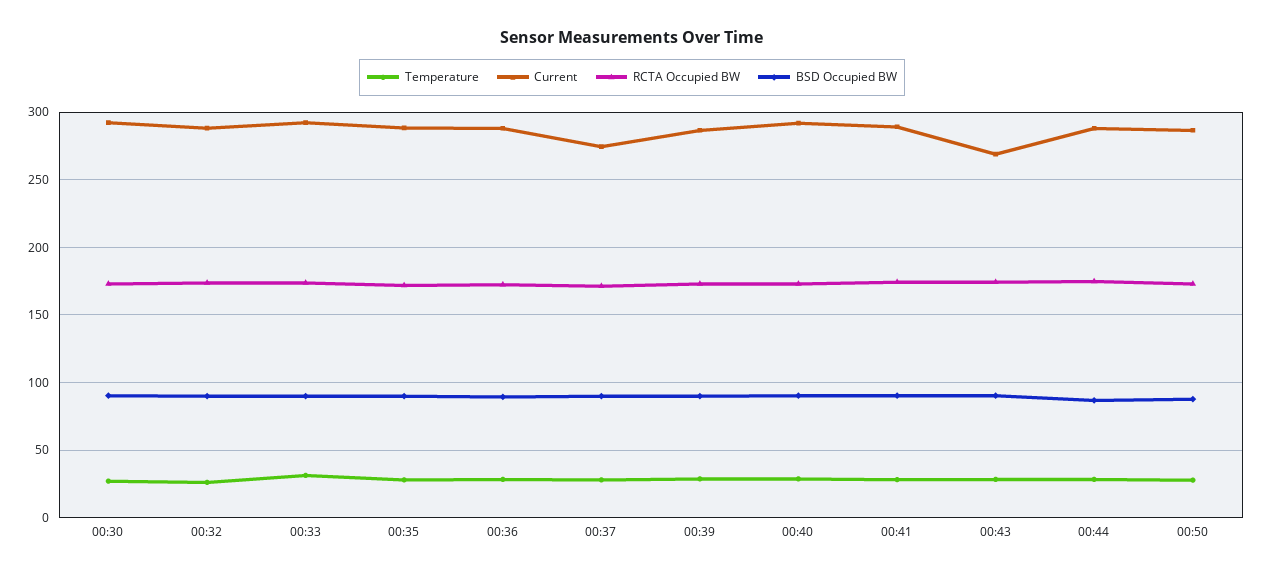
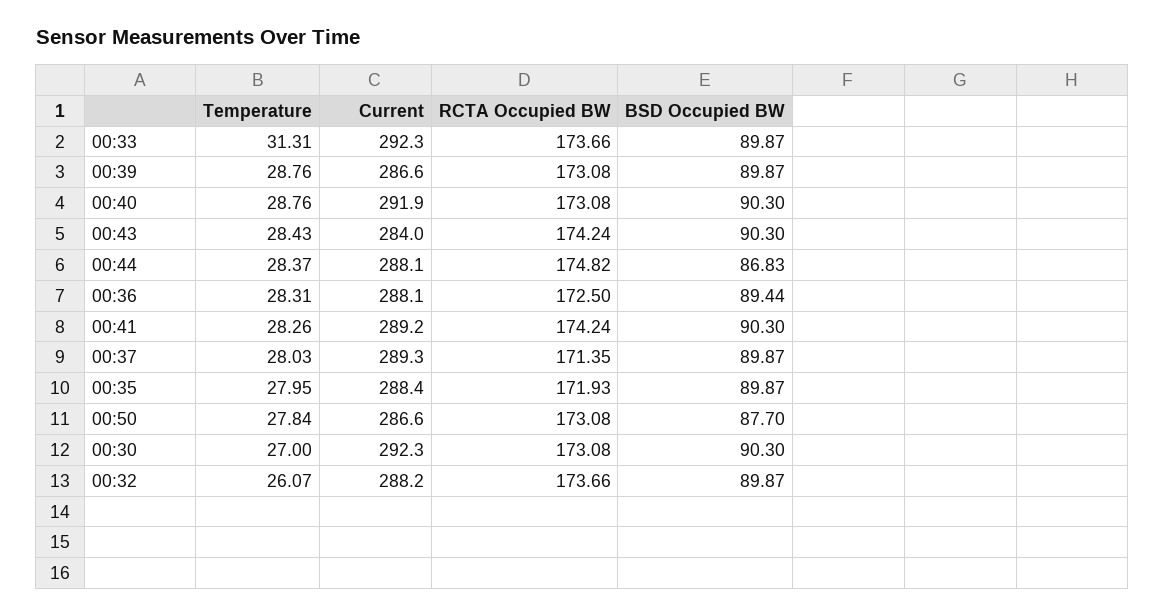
  {
    "Temperature": {
      "00:30": 27,
      "00:32": 26.07,
      "00:33": 31.31,
      "00:35": 27.95,
      "00:36": 28.31,
      "00:37": 28.03,
      "00:39": 28.76,
      "00:40": 28.76,
      "00:41": 28.26,
      "00:43": 28.43,
      "00:44": 28.37,
      "00:50": 27.84
    },
    "Current": {
      "00:30": 292.3,
      "00:32": 288.2,
      "00:33": 292.3,
      "00:35": 288.4,
      "00:36": 288.1,
-     "00:37": 275,
+     "00:37": 289.3,
      "00:39": 286.6,
      "00:40": 291.9,
      "00:41": 289.2,
-     "00:43": 270,
+     "00:43": 284,
      "00:44": 288.1,
      "00:50": 286.6
    },
    "RCTA Occupied BW": {
      "00:30": 173.08,
      "00:32": 173.66,
      "00:33": 173.66,
      "00:35": 171.93,
      "00:36": 172.5,
      "00:37": 171.35,
      "00:39": 173.08,
      "00:40": 173.08,
      "00:41": 174.24,
      "00:43": 174.24,
      "00:44": 174.82,
      "00:50": 173.08
    },
    "BSD Occupied BW": {
      "00:30": 90.3,
      "00:32": 89.87,
      "00:33": 89.87,
      "00:35": 89.87,
      "00:36": 89.44,
      "00:37": 89.87,
      "00:39": 89.87,
      "00:40": 90.3,
      "00:41": 90.3,
      "00:43": 90.3,
      "00:44": 86.83,
      "00:50": 87.7
    }
  }

